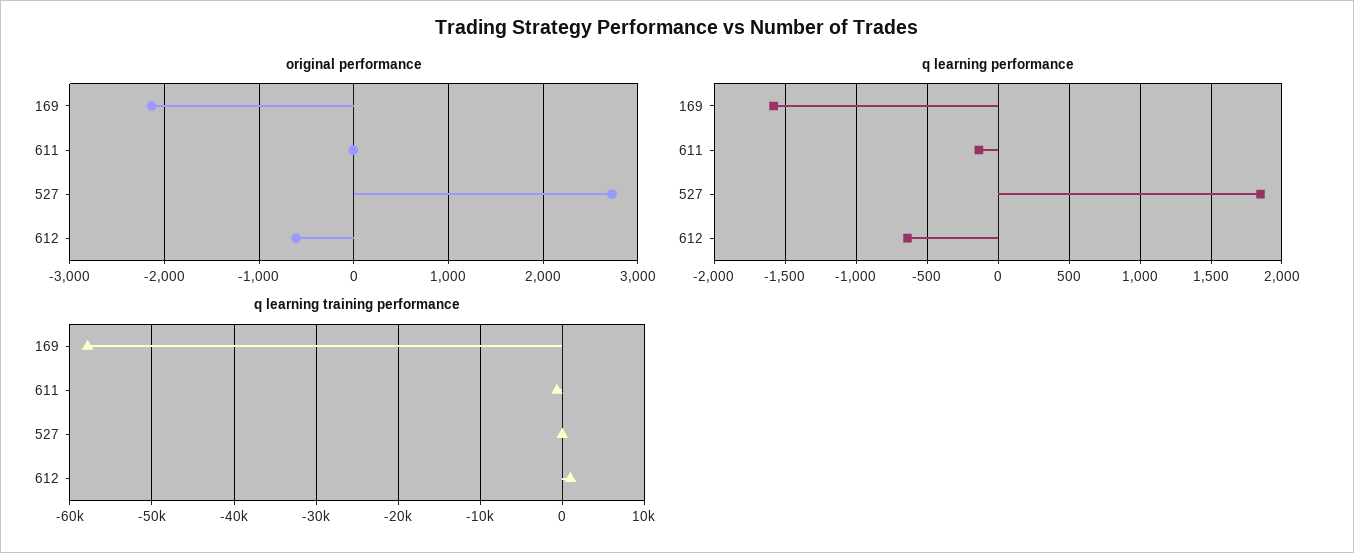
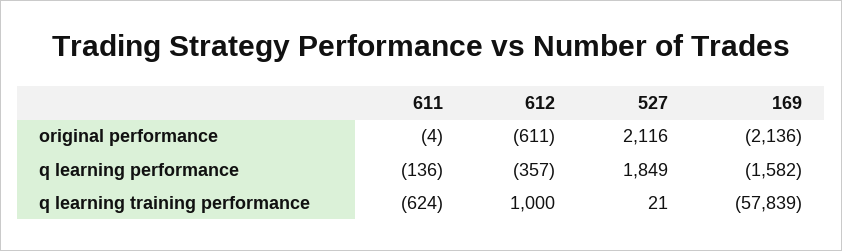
  {
    "original performance": {
      "169": -2136,
      "611": -4,
-     "527": 2700,
+     "527": 2116,
      "612": -611
    },
    "q learning performance": {
      "169": -1582,
      "611": -136,
      "527": 1849,
-     "612": -650
+     "612": -357
    },
    "q learning training performance": {
      "169": -57839,
      "611": -624,
      "527": 21,
      "612": 1000
    }
  }

